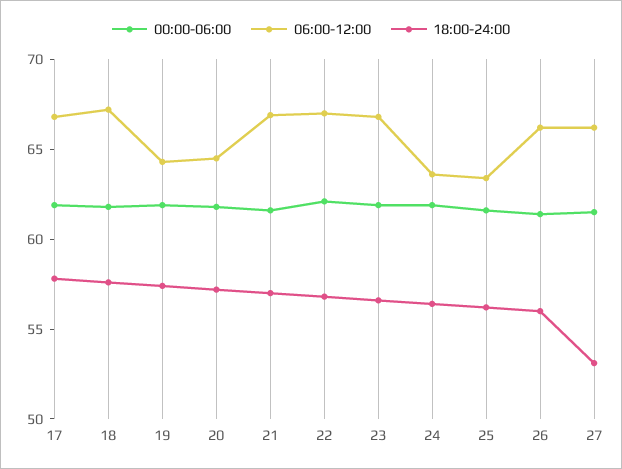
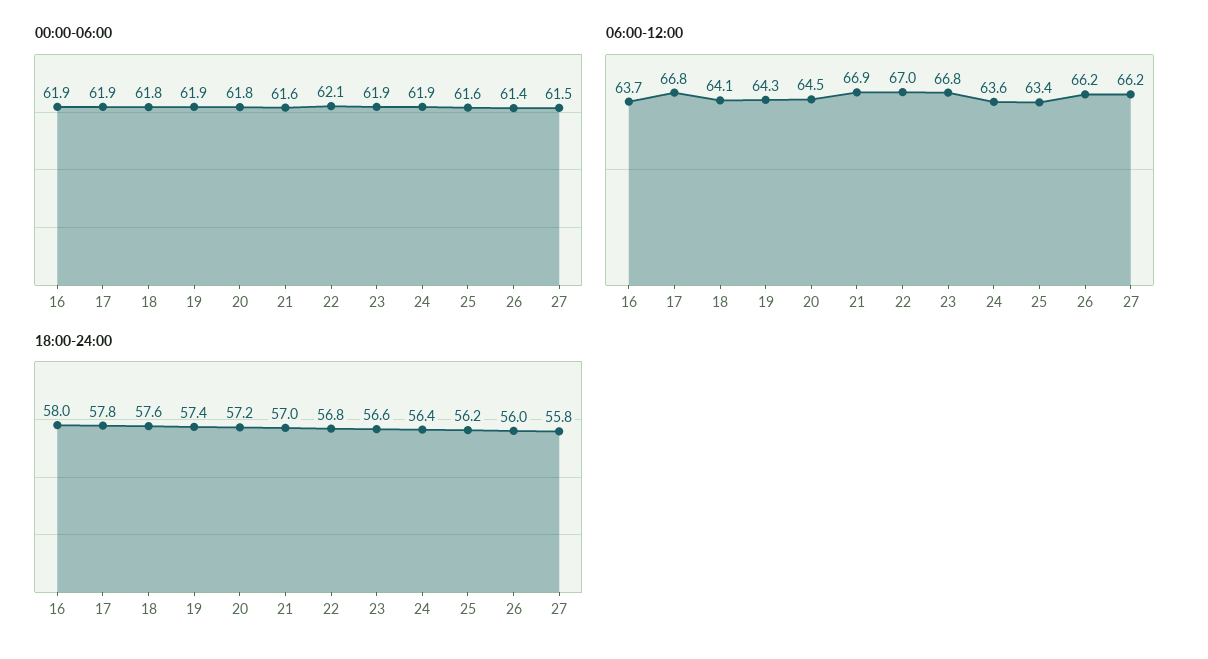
  {
    "00:00-06:00": {
      "17": 61.9,
      "18": 61.8,
      "19": 61.9,
      "20": 61.8,
      "21": 61.6,
      "22": 62.1,
      "23": 61.9,
      "24": 61.9,
      "25": 61.6,
      "26": 61.4,
-     "27": 61.5
+     "27": 61.5,
+     "16": 61.9
    },
    "06:00-12:00": {
      "17": 66.8,
-     "18": 67,
+     "18": 64.1,
      "19": 64.3,
      "20": 64.5,
      "21": 66.9,
      "22": 67,
      "23": 66.8,
      "24": 63.6,
      "25": 63.4,
      "26": 66.2,
-     "27": 66.2
+     "27": 66.2,
+     "16": 63.7
    },
    "18:00-24:00": {
      "17": 57.8,
      "18": 57.6,
      "19": 57.4,
      "20": 57.2,
      "21": 57,
      "22": 56.8,
      "23": 56.6,
      "24": 56.4,
      "25": 56.2,
      "26": 56,
-     "27": 53
+     "27": 55.8,
+     "16": 58
    }
  }

